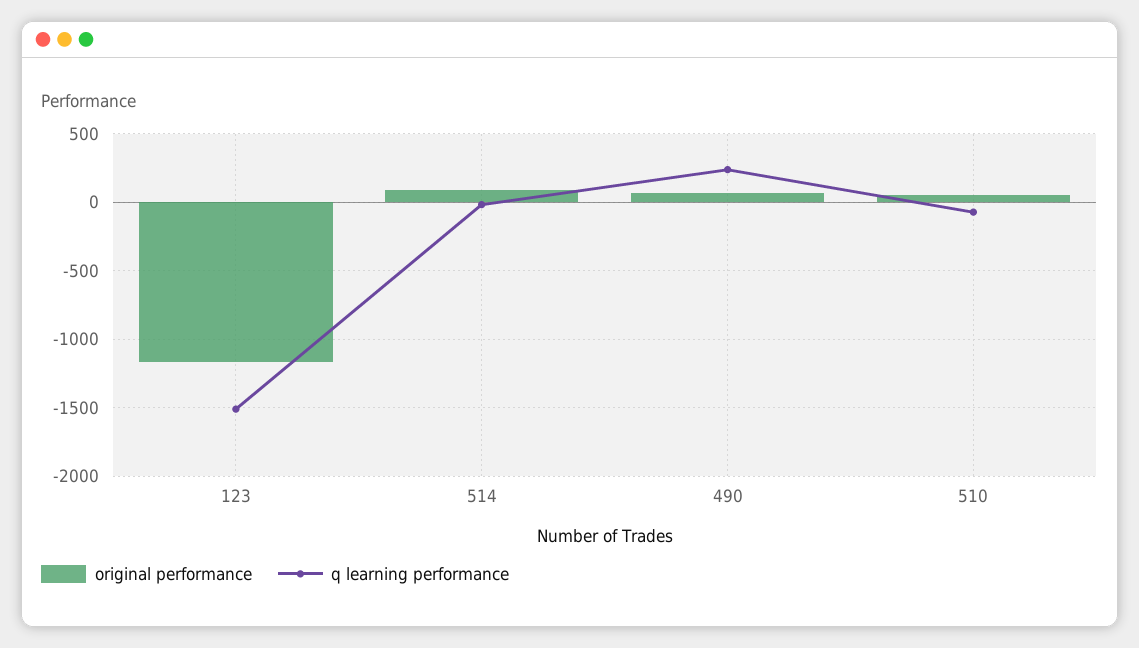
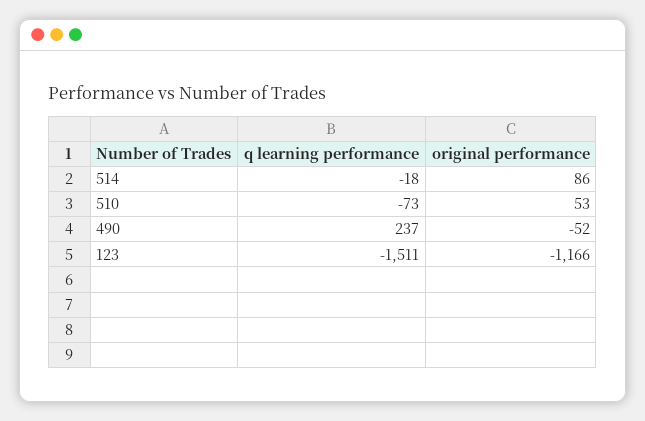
  {
    "original performance": {
      "123": -1166,
      "514": 86,
-     "490": 50,
+     "490": -52,
      "510": 53
    },
    "q learning performance": {
      "123": -1511,
      "514": -18,
      "490": 237,
      "510": -73
    }
  }

